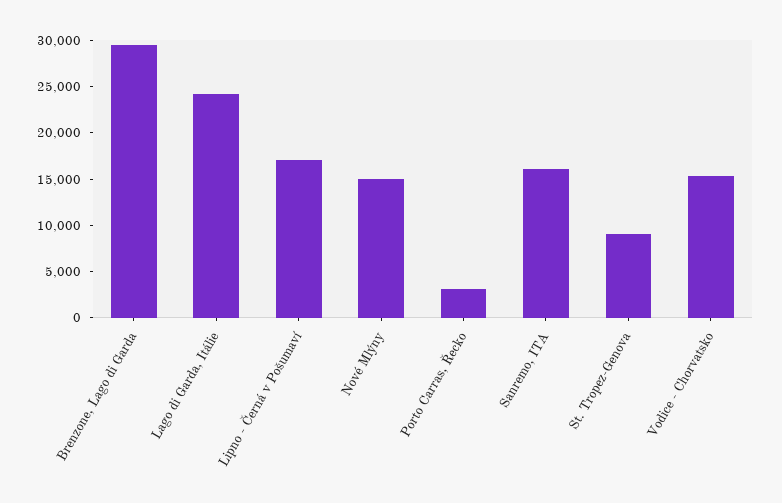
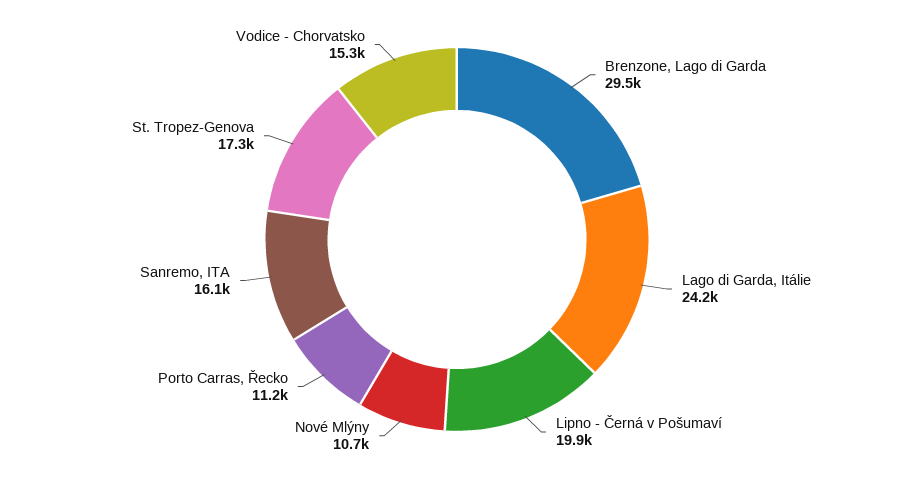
  {
    "Brenzone, Lago di Garda": 29500,
    "Lago di Garda, Itálie": 24200,
-   "Lipno - Černá v Pošumaví": 17000,
+   "Lipno - Černá v Pošumaví": 19900,
-   "Nové Mlýny": 15000,
+   "Nové Mlýny": 10700,
-   "Porto Carras, Řecko": 3000,
+   "Porto Carras, Řecko": 11200,
    "Sanremo, ITA": 16100,
-   "St. Tropez-Genova": 9000,
+   "St. Tropez-Genova": 17300,
    "Vodice - Chorvatsko": 15300
  }

